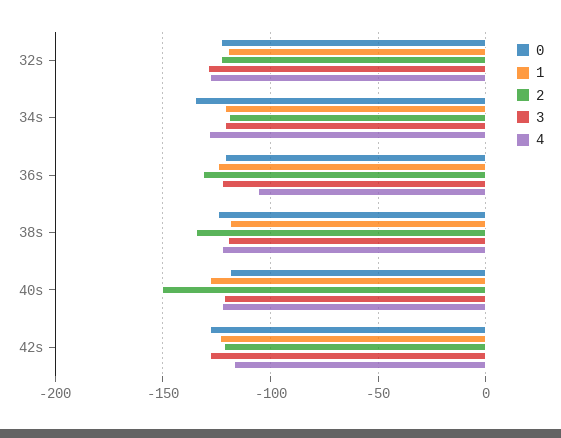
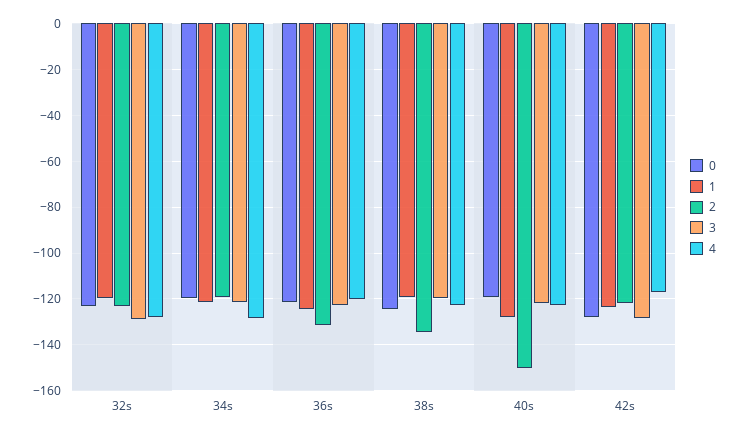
  {
    "0": {
      "32s": -125,
-     "34s": -135,
+     "34s": -120,
      "36s": -120,
      "38s": -125,
      "40s": -120,
      "42s": -130
    },
    "1": {
      "32s": -120,
      "34s": -120,
      "36s": -125,
      "38s": -120,
      "40s": -130,
      "42s": -125
    },
    "2": {
      "32s": -125,
      "34s": -120,
      "36s": -130,
      "38s": -135,
      "40s": -150,
      "42s": -120
    },
    "3": {
      "32s": -130,
      "34s": -120,
      "36s": -125,
      "38s": -120,
      "40s": -120,
      "42s": -130
    },
    "4": {
      "32s": -130,
      "34s": -130,
-     "36s": -105,
+     "36s": -120,
      "38s": -125,
      "40s": -125,
      "42s": -115
    }
  }

